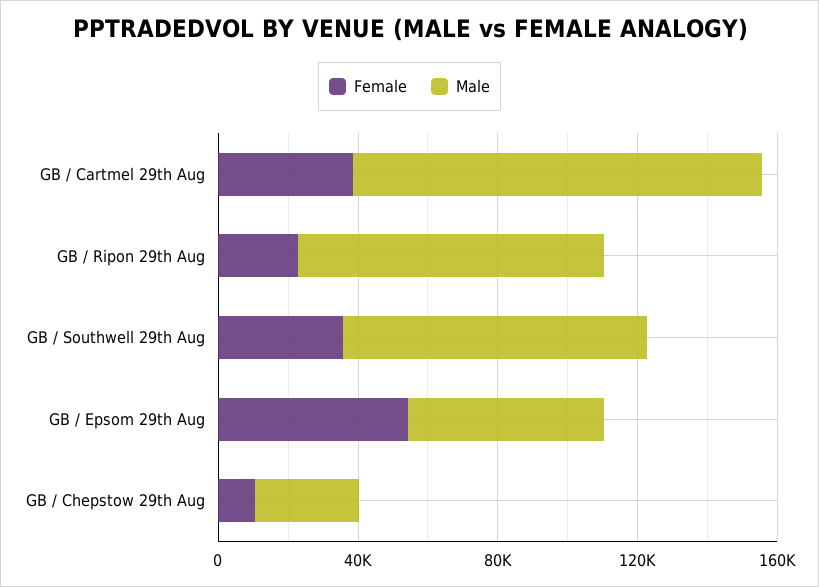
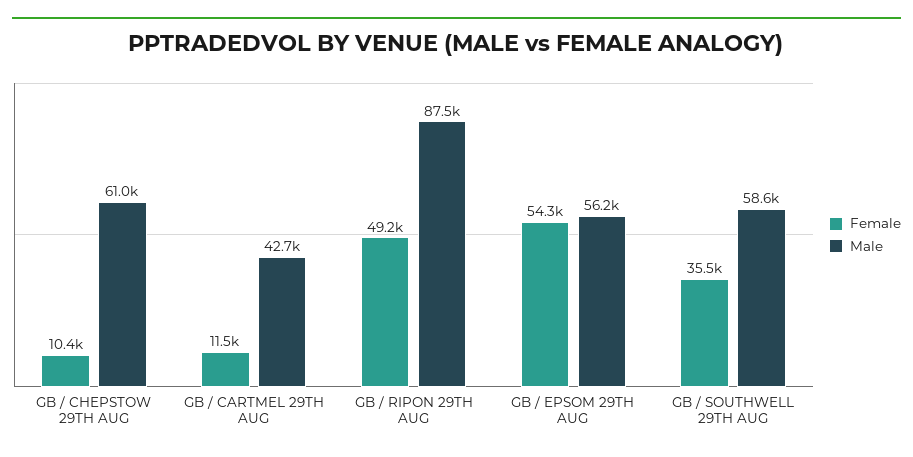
  {
    "Female": {
-     "GB / Cartmel 29th Aug": 40000,
+     "GB / Cartmel 29th Aug": 11500,
-     "GB / Ripon 29th Aug": 20000,
+     "GB / Ripon 29th Aug": 49200,
      "GB / Southwell 29th Aug": 35500,
      "GB / Epsom 29th Aug": 54300,
      "GB / Chepstow 29th Aug": 10400
    },
    "Male": {
-     "GB / Cartmel 29th Aug": 120000,
+     "GB / Cartmel 29th Aug": 42700,
      "GB / Ripon 29th Aug": 87500,
-     "GB / Southwell 29th Aug": 90000,
+     "GB / Southwell 29th Aug": 58600,
      "GB / Epsom 29th Aug": 56200,
-     "GB / Chepstow 29th Aug": 30000
+     "GB / Chepstow 29th Aug": 61000
    }
  }

